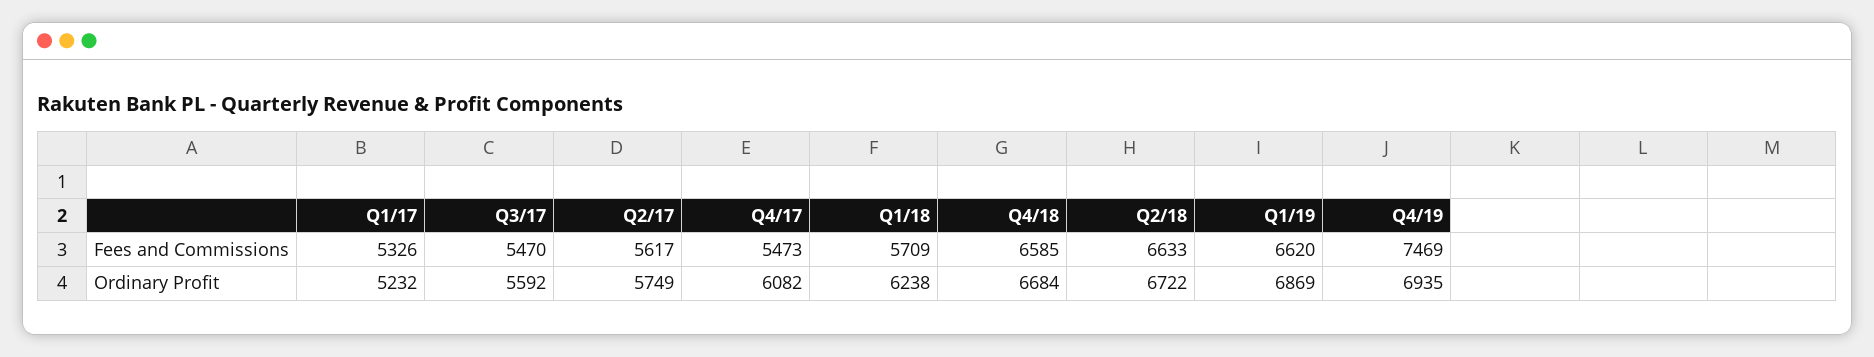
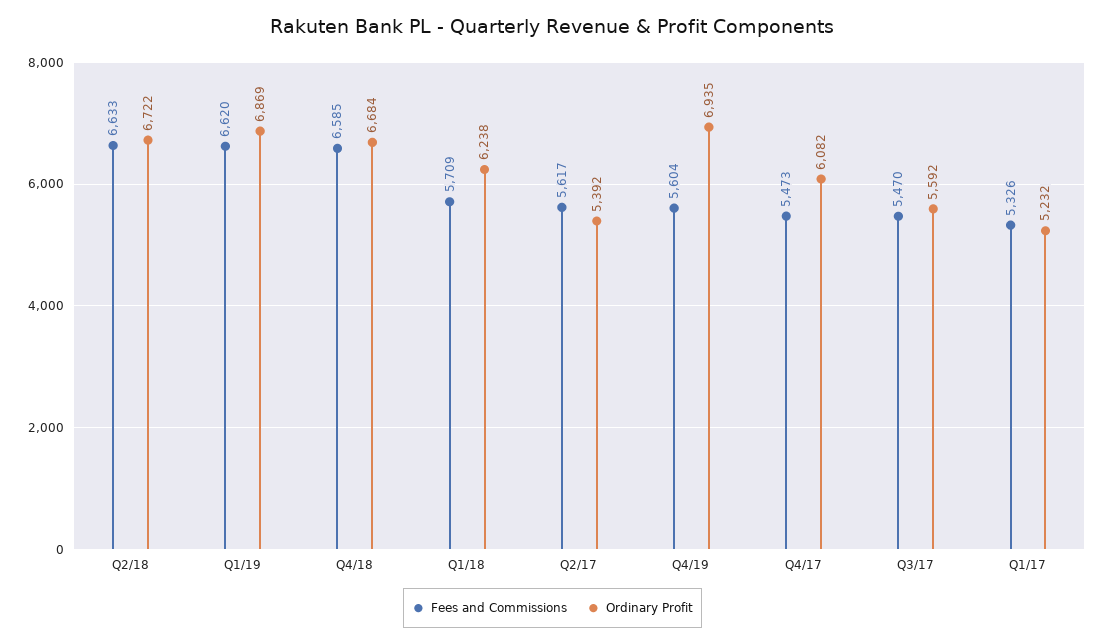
  {
    "Fees and Commissions": {
      "Q1/17": 5326,
      "Q3/17": 5470,
      "Q2/17": 5617,
      "Q4/17": 5473,
      "Q1/18": 5709,
      "Q4/18": 6585,
      "Q2/18": 6633,
      "Q1/19": 6620,
-     "Q4/19": 7469
+     "Q4/19": 5604
    },
    "Ordinary Profit": {
      "Q1/17": 5232,
      "Q3/17": 5592,
-     "Q2/17": 5749,
+     "Q2/17": 5392,
      "Q4/17": 6082,
      "Q1/18": 6238,
      "Q4/18": 6684,
      "Q2/18": 6722,
      "Q1/19": 6869,
      "Q4/19": 6935
    }
  }

